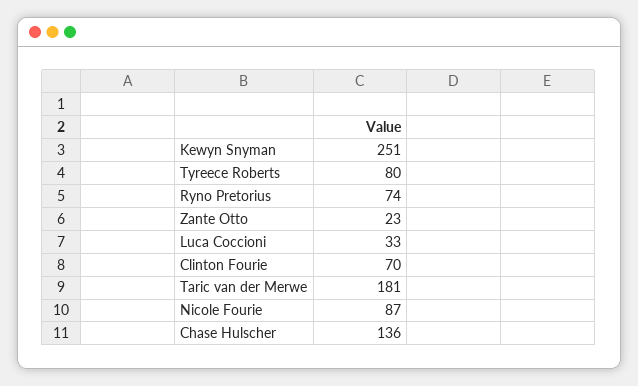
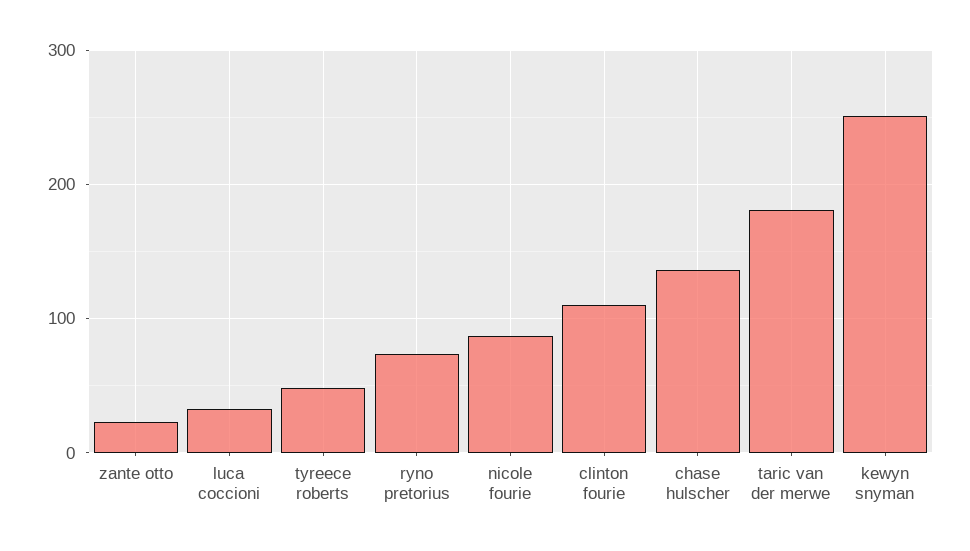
  {
    "Kewyn Snyman": 251,
-   "Tyreece Roberts": 80,
+   "Tyreece Roberts": 50,
    "Ryno Pretorius": 74,
    "Zante Otto": 23,
    "Luca Coccioni": 33,
-   "Clinton Fourie": 70,
+   "Clinton Fourie": 110,
    "Taric van der Merwe": 181,
    "Nicole Fourie": 87,
    "Chase Hulscher": 136
  }

